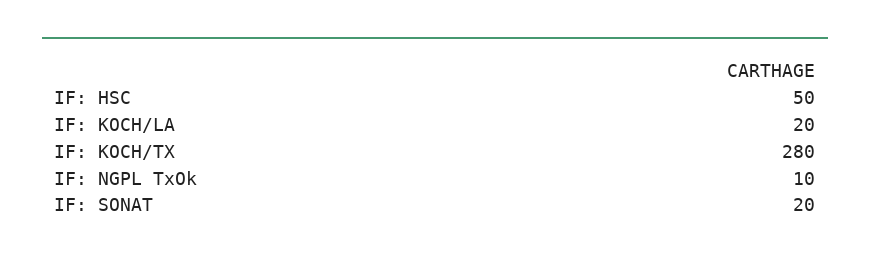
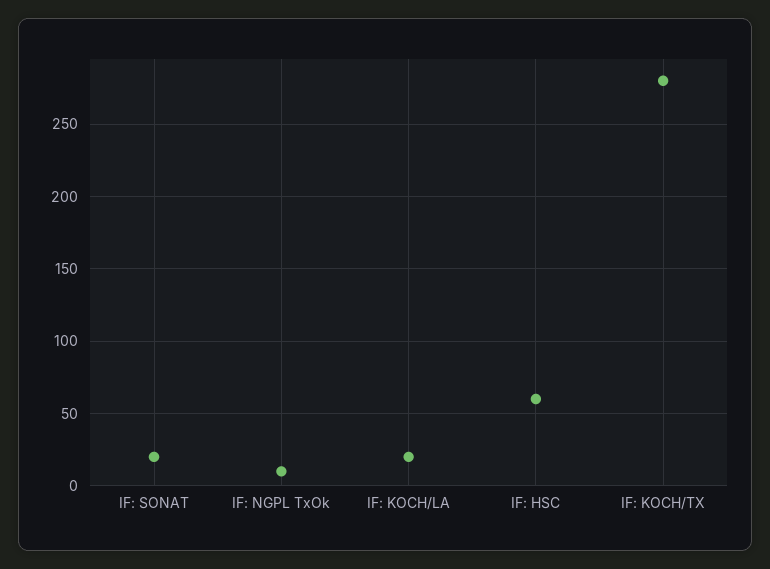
  {
-   "IF: HSC": 50,
+   "IF: HSC": 60,
    "IF: KOCH/LA": 20,
    "IF: KOCH/TX": 280,
    "IF: NGPL TxOk": 10,
    "IF: SONAT": 20
  }

